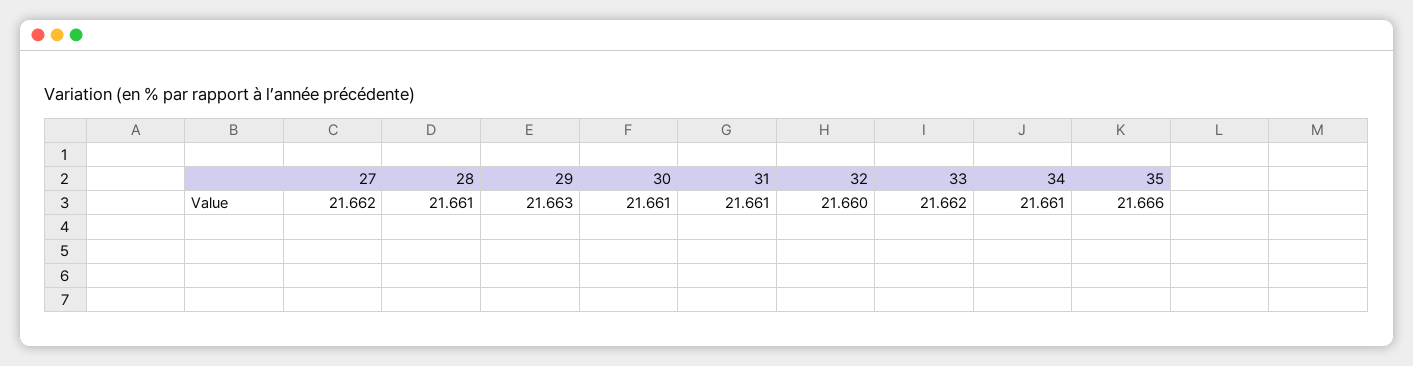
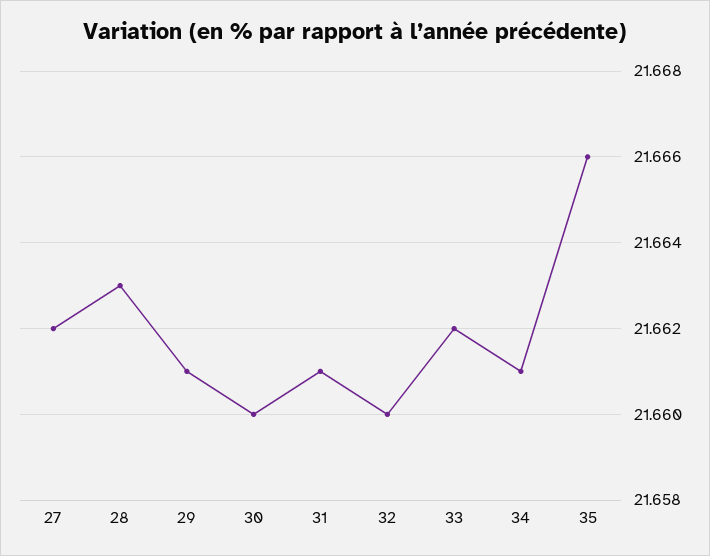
  {
    "27": 21.662,
-   "28": 21.661,
+   "28": 21.663,
-   "29": 21.663,
+   "29": 21.661,
-   "30": 21.661,
+   "30": 21.66,
    "31": 21.661,
    "32": 21.66,
    "33": 21.662,
    "34": 21.661,
    "35": 21.666
  }

